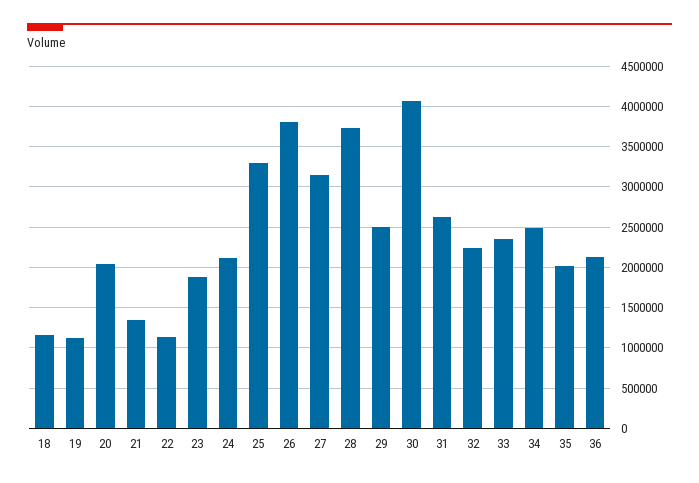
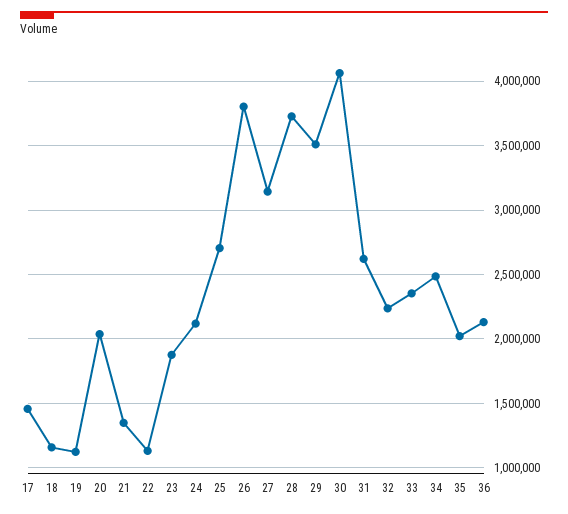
  {
    "18": 1150000,
    "19": 1100000,
    "20": 2050000,
    "21": 1350000,
    "22": 1150000,
    "23": 1900000,
    "24": 2100000,
-   "25": 3300000,
+   "25": 2700000,
    "26": 3800000,
    "27": 3150000,
    "28": 3750000,
-   "29": 2500000,
+   "29": 3500000,
    "30": 4050000,
    "31": 2600000,
    "32": 2250000,
    "33": 2350000,
    "34": 2500000,
    "35": 2000000,
-   "36": 2150000
+   "36": 2150000,
+   "17": 1450000
  }

